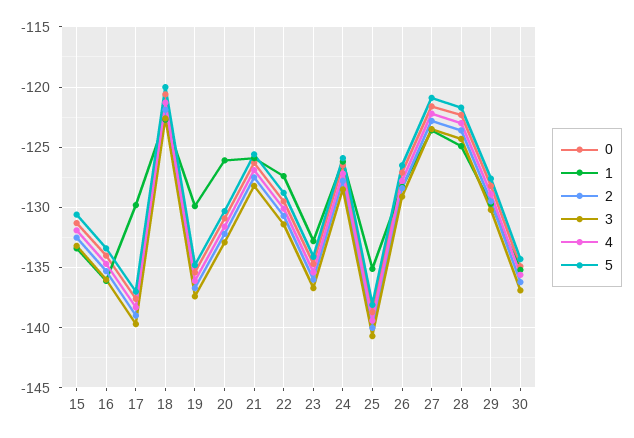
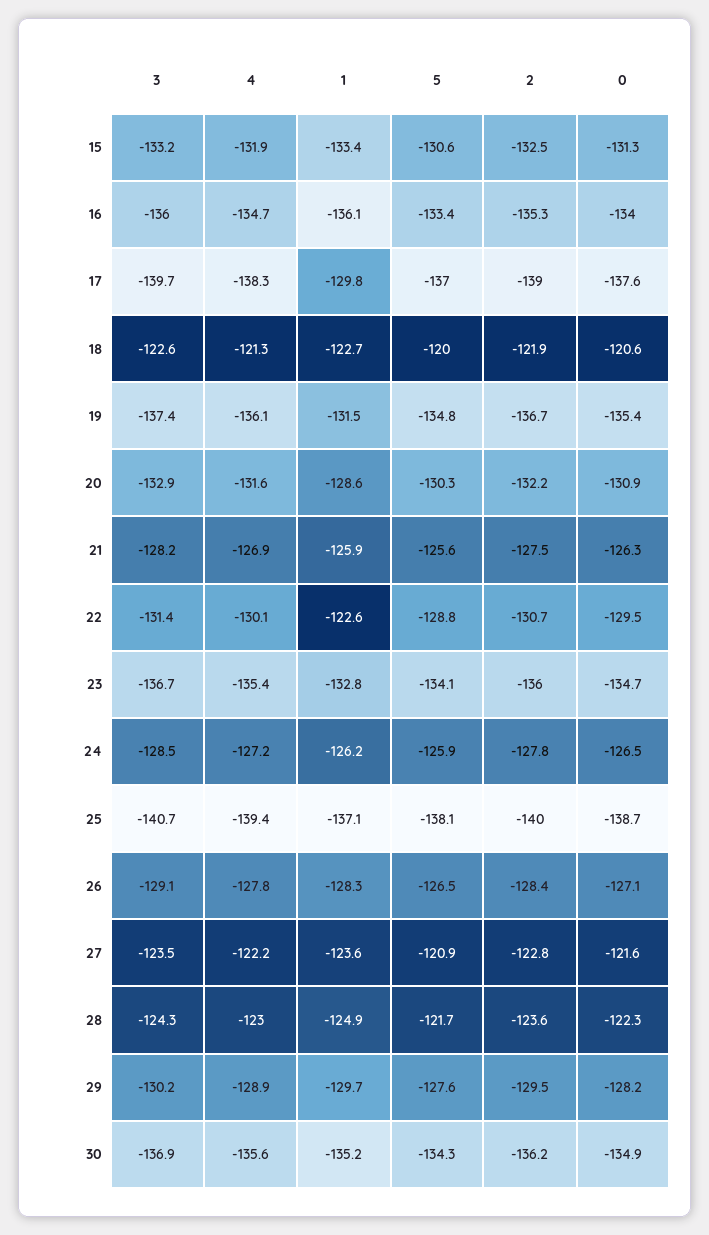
  {
    "0": {
      "15": -131.3,
      "16": -134,
      "17": -137.6,
      "18": -120.6,
      "19": -135.4,
      "20": -130.9,
      "21": -126.3,
      "22": -129.5,
      "23": -134.7,
      "24": -126.5,
      "25": -138.7,
      "26": -127.1,
      "27": -121.6,
      "28": -122.3,
      "29": -128.2,
      "30": -134.9
    },
    "1": {
      "15": -133.4,
      "16": -136.1,
      "17": -129.8,
      "18": -122.7,
-     "19": -130,
+     "19": -131.5,
-     "20": -126,
+     "20": -128.6,
      "21": -125.9,
-     "22": -127.5,
+     "22": -122.6,
      "23": -132.8,
      "24": -126.2,
-     "25": -135,
+     "25": -137.1,
      "26": -128.3,
      "27": -123.6,
      "28": -124.9,
      "29": -129.7,
      "30": -135.2
    },
    "2": {
      "15": -132.5,
      "16": -135.3,
      "17": -139,
      "18": -121.9,
      "19": -136.7,
      "20": -132.2,
      "21": -127.5,
      "22": -130.7,
      "23": -136,
      "24": -127.8,
      "25": -140,
      "26": -128.4,
      "27": -122.8,
      "28": -123.6,
      "29": -129.5,
      "30": -136.2
    },
    "3": {
      "15": -133.2,
      "16": -136,
      "17": -139.7,
      "18": -122.6,
      "19": -137.4,
      "20": -132.9,
      "21": -128.2,
      "22": -131.4,
      "23": -136.7,
      "24": -128.5,
      "25": -140.7,
      "26": -129.1,
      "27": -123.5,
      "28": -124.3,
      "29": -130.2,
      "30": -136.9
    },
    "4": {
      "15": -131.9,
      "16": -134.7,
      "17": -138.3,
      "18": -121.3,
      "19": -136.1,
      "20": -131.6,
      "21": -126.9,
      "22": -130.1,
      "23": -135.4,
      "24": -127.2,
      "25": -139.4,
      "26": -127.8,
      "27": -122.2,
      "28": -123,
      "29": -128.9,
      "30": -135.6
    },
    "5": {
      "15": -130.6,
      "16": -133.4,
      "17": -137,
      "18": -120,
      "19": -134.8,
      "20": -130.3,
      "21": -125.6,
      "22": -128.8,
      "23": -134.1,
      "24": -125.9,
      "25": -138.1,
      "26": -126.5,
      "27": -120.9,
      "28": -121.7,
      "29": -127.6,
      "30": -134.3
    }
  }

